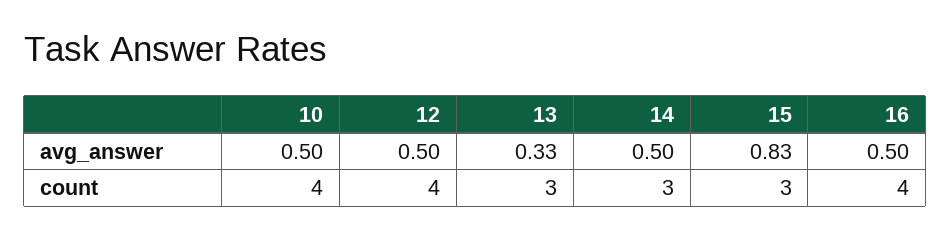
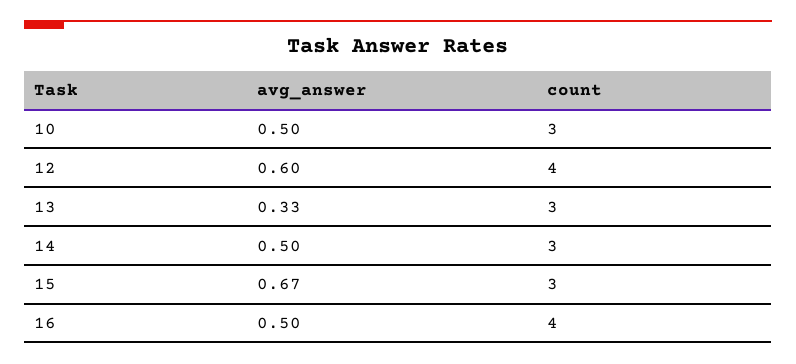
  {
    "10": {
      "avg_answer": 0.5,
-     "count": 4
+     "count": 3
    },
    "12": {
-     "avg_answer": 0.5,
+     "avg_answer": 0.6,
      "count": 4
    },
    "13": {
      "avg_answer": 0.33,
      "count": 3
    },
    "14": {
      "avg_answer": 0.5,
      "count": 3
    },
    "15": {
-     "avg_answer": 0.83,
+     "avg_answer": 0.67,
      "count": 3
    },
    "16": {
      "avg_answer": 0.5,
      "count": 4
    }
  }

